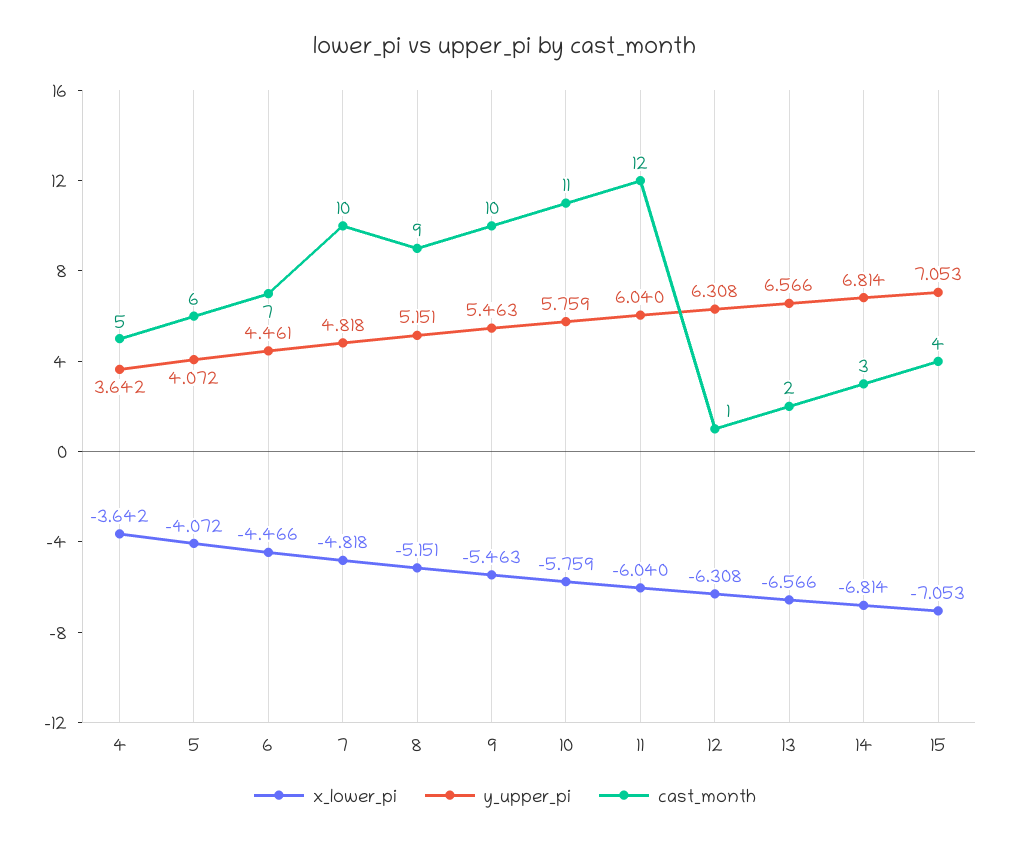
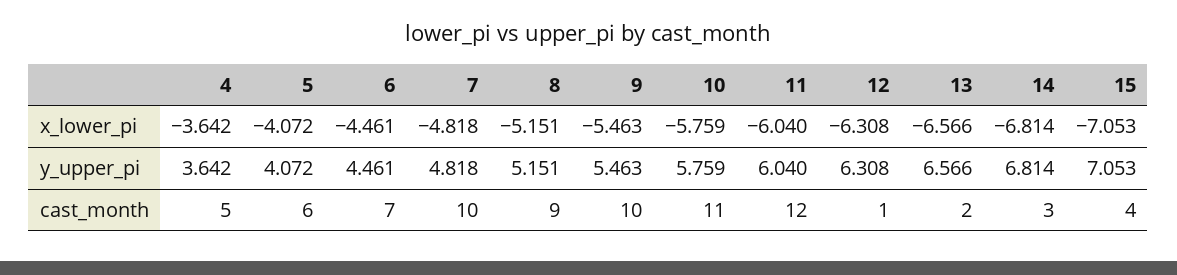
  {
    "x_lower_pi": {
      "4": -3.642,
      "5": -4.072,
-     "6": -4.466,
+     "6": -4.461,
      "7": -4.818,
      "8": -5.151,
      "9": -5.463,
      "10": -5.759,
      "11": -6.04,
      "12": -6.308,
      "13": -6.566,
      "14": -6.814,
      "15": -7.053
    },
    "y_upper_pi": {
      "4": 3.642,
      "5": 4.072,
      "6": 4.461,
      "7": 4.818,
      "8": 5.151,
      "9": 5.463,
      "10": 5.759,
      "11": 6.04,
      "12": 6.308,
      "13": 6.566,
      "14": 6.814,
      "15": 7.053
    },
    "cast_month": {
      "4": 5,
      "5": 6,
      "6": 7,
      "7": 10,
      "8": 9,
      "9": 10,
      "10": 11,
      "11": 12,
      "12": 1,
      "13": 2,
      "14": 3,
      "15": 4
    }
  }

